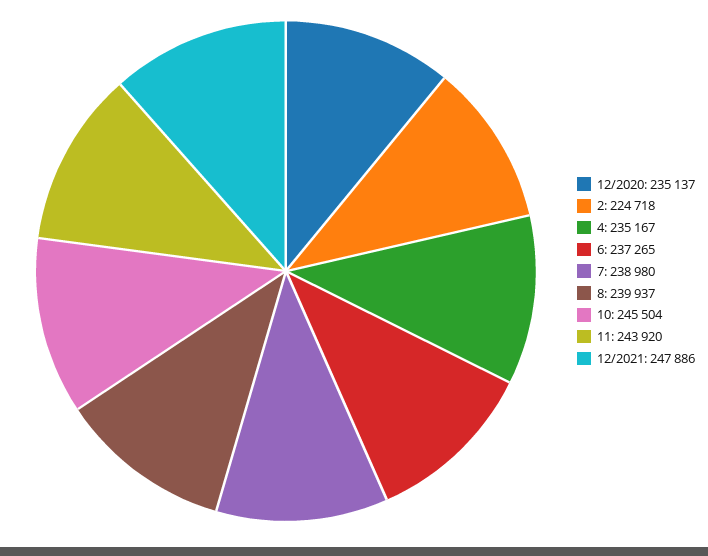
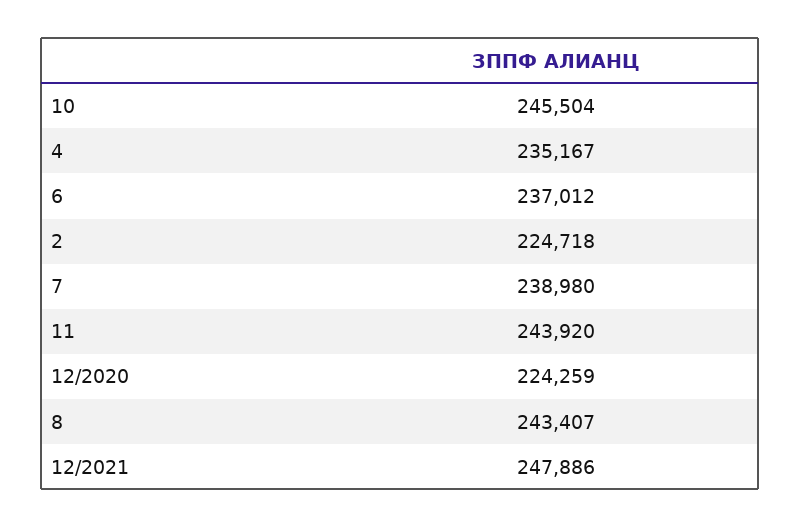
  {
-   "12/2020": 235137,
+   "12/2020": 224259,
    "2": 224718,
    "4": 235167,
-   "6": 237265,
+   "6": 237012,
    "7": 238980,
-   "8": 239937,
+   "8": 243407,
    "10": 245504,
    "11": 243920,
    "12/2021": 247886
  }

